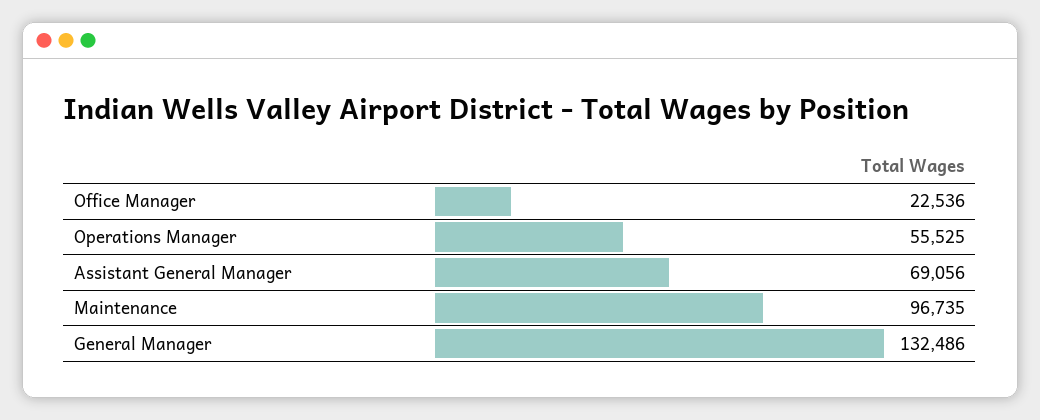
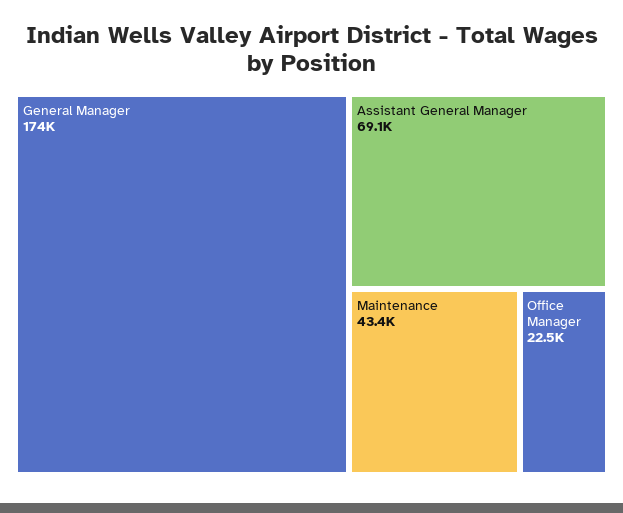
  {
    "Office Manager": 22536,
-   "Operations Manager": 55525,
    "Assistant General Manager": 69056,
-   "Maintenance": 96735,
+   "Maintenance": 43400,
-   "General Manager": 132486
+   "General Manager": 174000
  }

